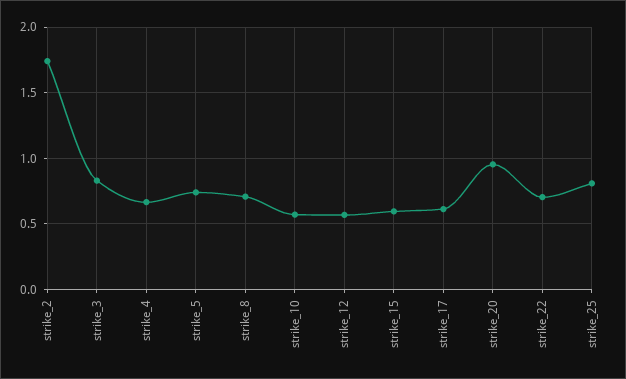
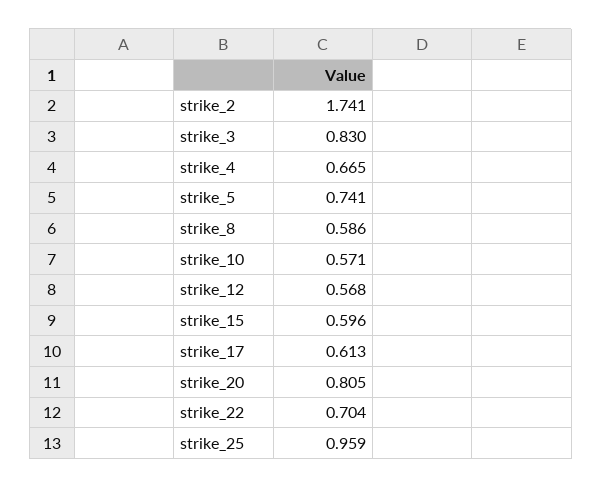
  {
    "strike_2": 1.741,
    "strike_3": 0.83,
    "strike_4": 0.665,
    "strike_5": 0.741,
-   "strike_8": 0.7,
+   "strike_8": 0.586,
    "strike_10": 0.571,
    "strike_12": 0.568,
    "strike_15": 0.596,
    "strike_17": 0.613,
-   "strike_20": 0.95,
+   "strike_20": 0.805,
    "strike_22": 0.704,
-   "strike_25": 0.8
+   "strike_25": 0.959
  }

